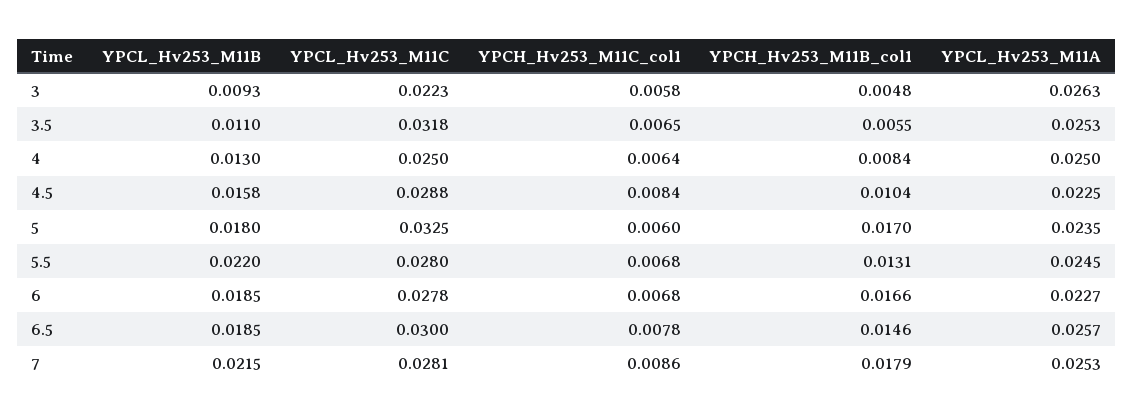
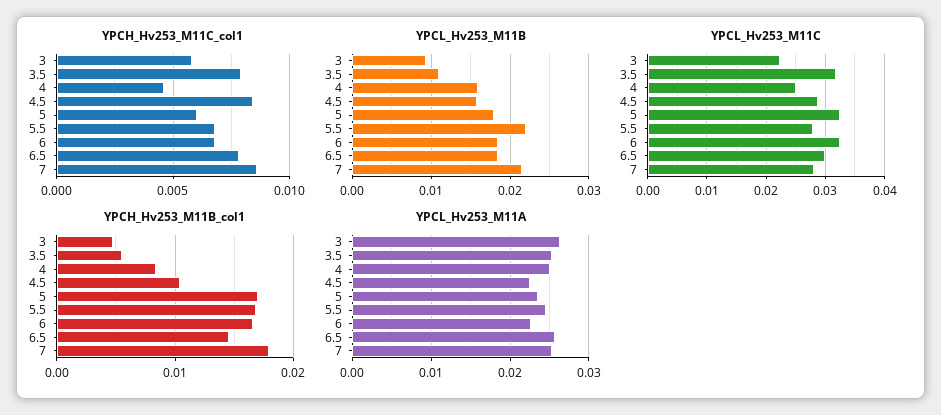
  {
    "YPCL_Hv253_M11B": {
      "3": 0.0093,
      "3.5": 0.011,
-     "4": 0.013,
+     "4": 0.016,
      "4.5": 0.0158,
      "5": 0.018,
      "5.5": 0.022,
      "6": 0.0185,
      "6.5": 0.0185,
      "7": 0.0215
    },
    "YPCL_Hv253_M11C": {
      "3": 0.0223,
      "3.5": 0.0318,
      "4": 0.025,
      "4.5": 0.0288,
      "5": 0.0325,
      "5.5": 0.028,
-     "6": 0.0278,
+     "6": 0.032,
      "6.5": 0.03,
      "7": 0.0281
    },
    "YPCH_Hv253_M11C_col1": {
      "3": 0.0058,
-     "3.5": 0.0065,
+     "3.5": 0.008,
-     "4": 0.0064,
+     "4": 0.0045,
      "4.5": 0.0084,
      "5": 0.006,
      "5.5": 0.0068,
      "6": 0.0068,
      "6.5": 0.0078,
      "7": 0.0086
    },
    "YPCH_Hv253_M11B_col1": {
      "3": 0.0048,
      "3.5": 0.0055,
      "4": 0.0084,
      "4.5": 0.0104,
      "5": 0.017,
-     "5.5": 0.0131,
+     "5.5": 0.017,
      "6": 0.0166,
      "6.5": 0.0146,
      "7": 0.0179
    },
    "YPCL_Hv253_M11A": {
      "3": 0.0263,
      "3.5": 0.0253,
      "4": 0.025,
      "4.5": 0.0225,
      "5": 0.0235,
      "5.5": 0.0245,
      "6": 0.0227,
      "6.5": 0.0257,
      "7": 0.0253
    }
  }

